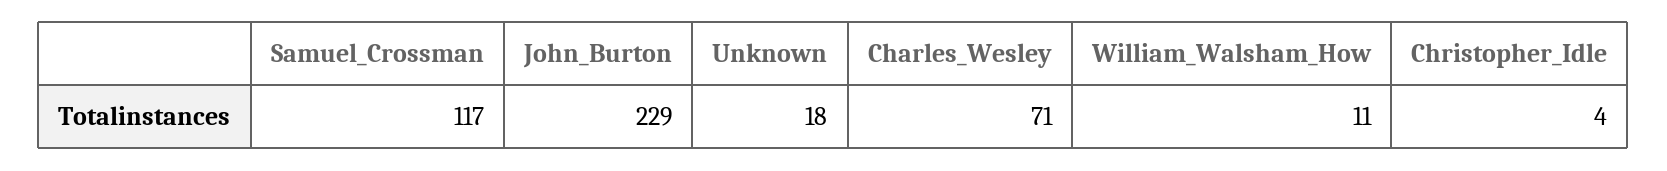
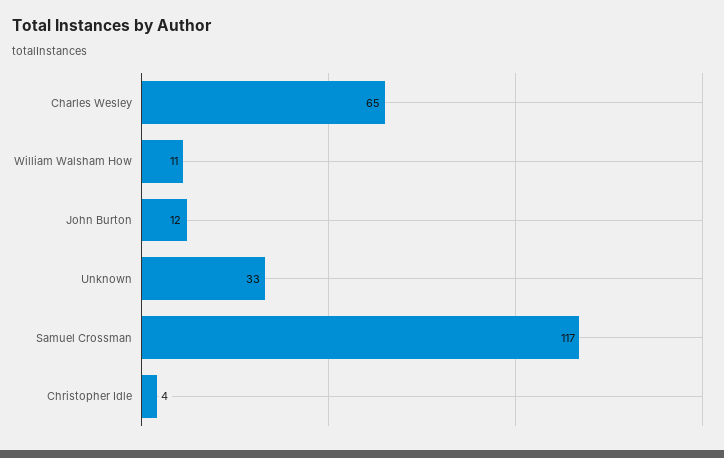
  {
    "Samuel_Crossman": 117,
-   "John_Burton": 229,
+   "John_Burton": 12,
-   "Unknown": 18,
+   "Unknown": 33,
-   "Charles_Wesley": 71,
+   "Charles_Wesley": 65,
    "William_Walsham_How": 11,
    "Christopher_Idle": 4
  }

